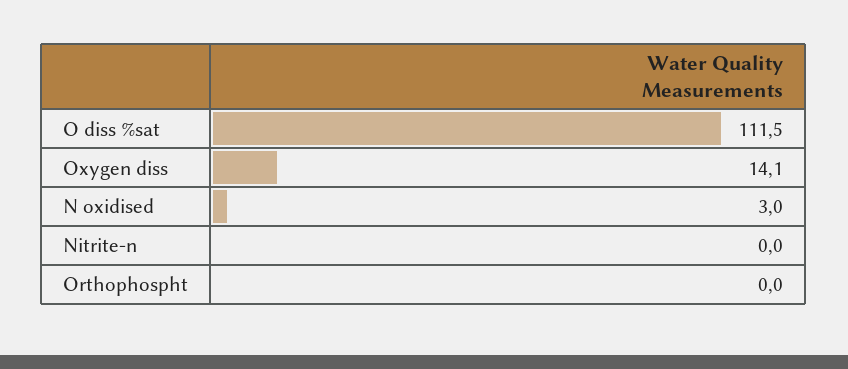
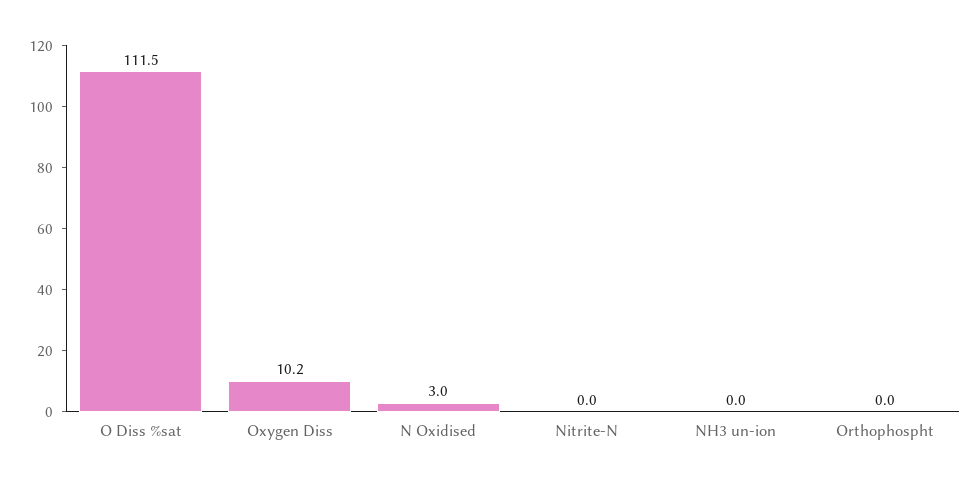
  {
    "O diss %sat": 111.5,
-   "Oxygen diss": 14.1,
+   "Oxygen diss": 10.2,
    "N oxidised": 3,
    "Nitrite-n": 0,
-   "Orthophospht": 0
+   "Orthophospht": 0,
+   "NH3 un-ion": 0
  }

